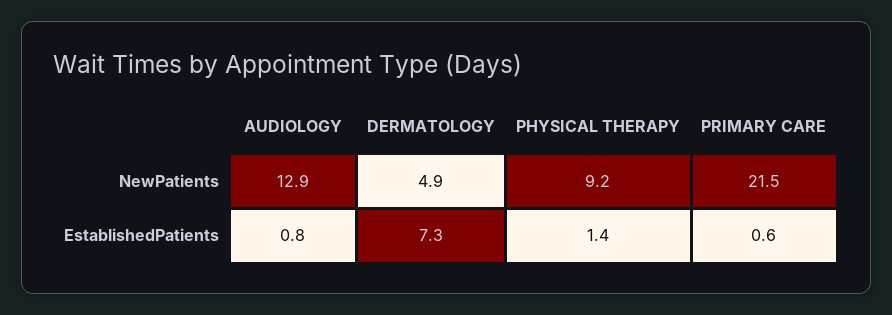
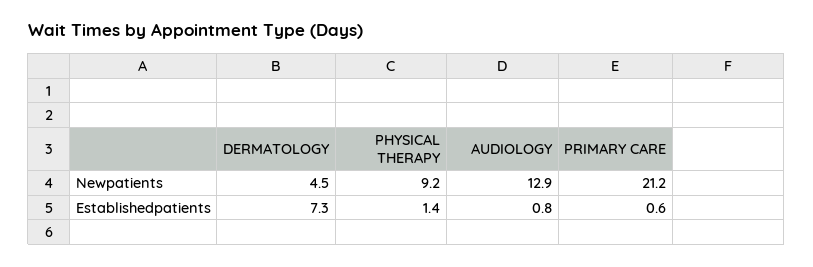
  {
    "AUDIOLOGY": {
      "NewPatients": 12.9,
      "EstablishedPatients": 0.8
    },
    "DERMATOLOGY": {
-     "NewPatients": 4.9,
+     "NewPatients": 4.5,
      "EstablishedPatients": 7.3
    },
    "PHYSICAL THERAPY": {
      "NewPatients": 9.2,
      "EstablishedPatients": 1.4
    },
    "PRIMARY CARE": {
-     "NewPatients": 21.5,
+     "NewPatients": 21.2,
      "EstablishedPatients": 0.6
    }
  }

